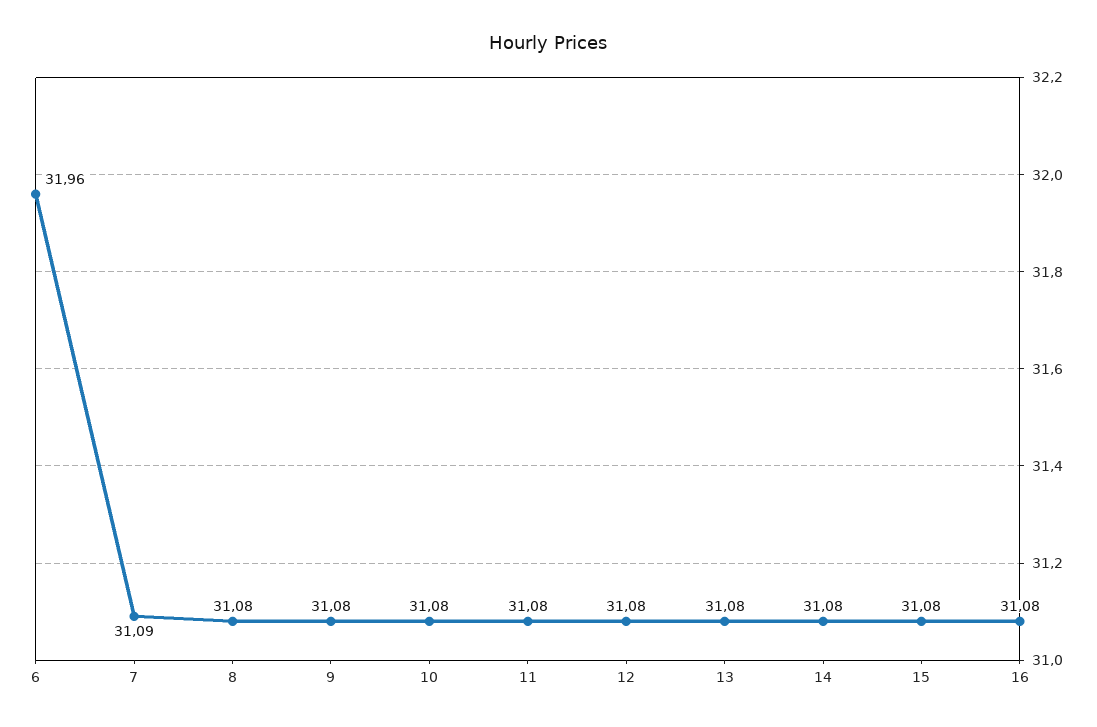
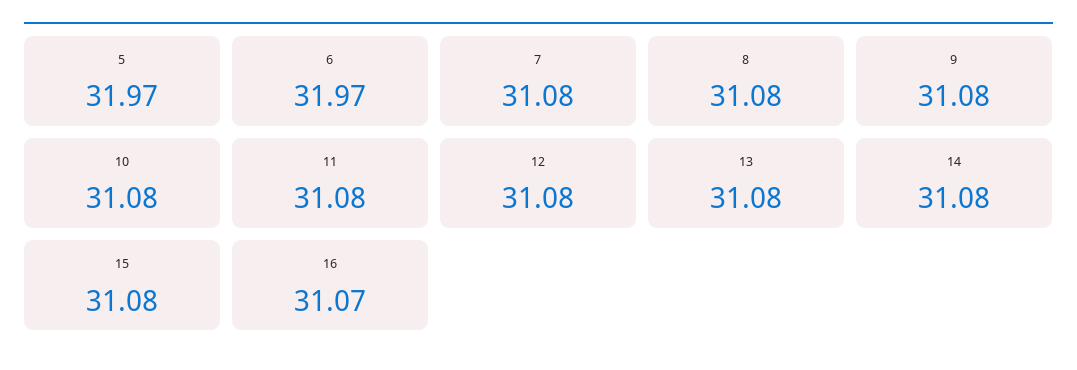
  {
-   "6": 31.96,
+   "6": 31.97,
-   "7": 31.09,
+   "7": 31.08,
    "8": 31.08,
    "9": 31.08,
    "10": 31.08,
    "11": 31.08,
    "12": 31.08,
    "13": 31.08,
    "14": 31.08,
    "15": 31.08,
-   "16": 31.08
+   "16": 31.07,
+   "5": 31.97
  }

